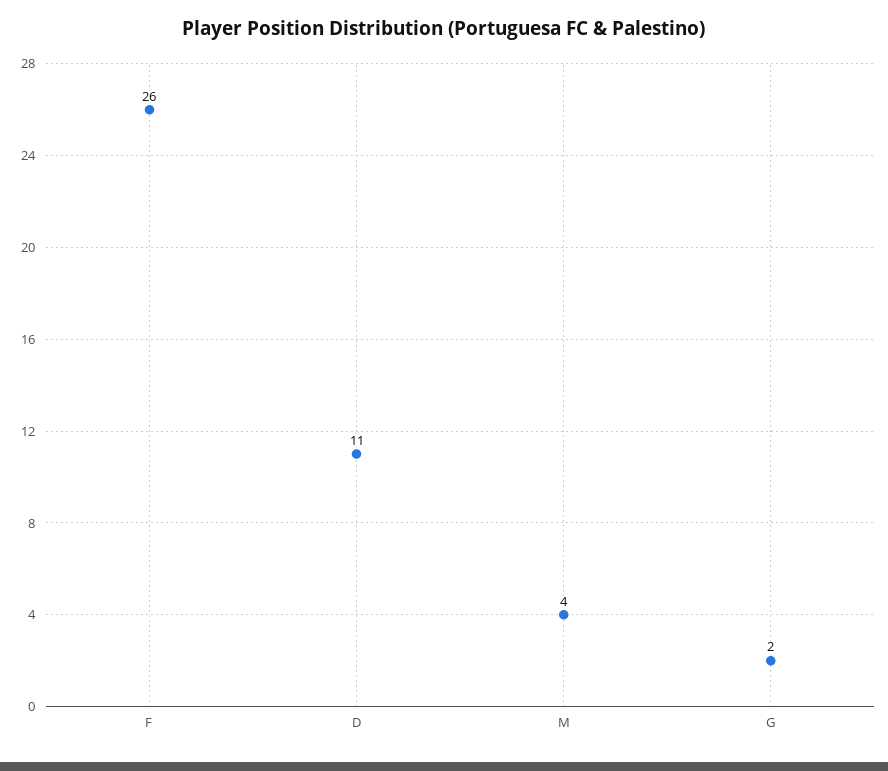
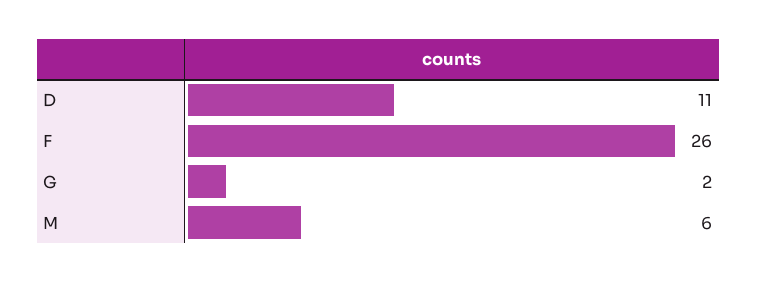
  {
    "F": 26,
    "D": 11,
-   "M": 4,
+   "M": 6,
    "G": 2
  }

